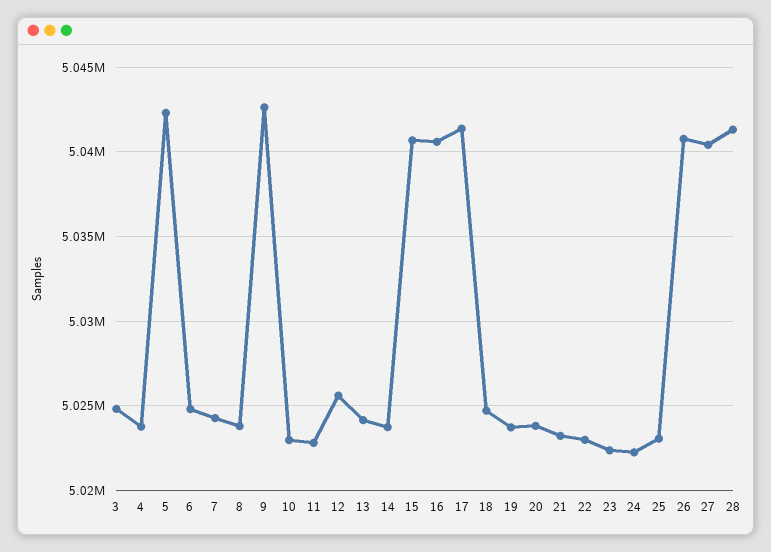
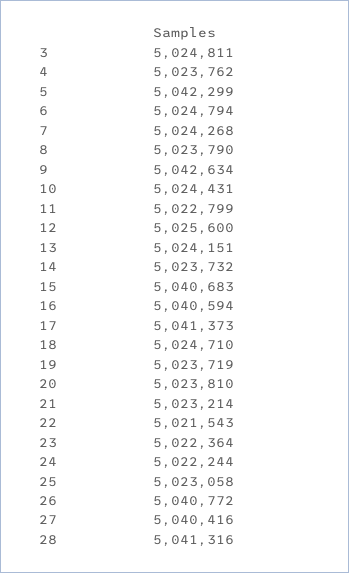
  {
    "3": 5024811,
    "4": 5023762,
    "5": 5042299,
    "6": 5024794,
    "7": 5024268,
    "8": 5023790,
    "9": 5042634,
-   "10": 5023000,
+   "10": 5024431,
    "11": 5022799,
    "12": 5025600,
    "13": 5024151,
    "14": 5023732,
    "15": 5040683,
    "16": 5040594,
    "17": 5041373,
    "18": 5024710,
    "19": 5023719,
    "20": 5023810,
    "21": 5023214,
-   "22": 5023000,
+   "22": 5021543,
    "23": 5022364,
    "24": 5022244,
    "25": 5023058,
    "26": 5040772,
    "27": 5040416,
    "28": 5041316
  }

